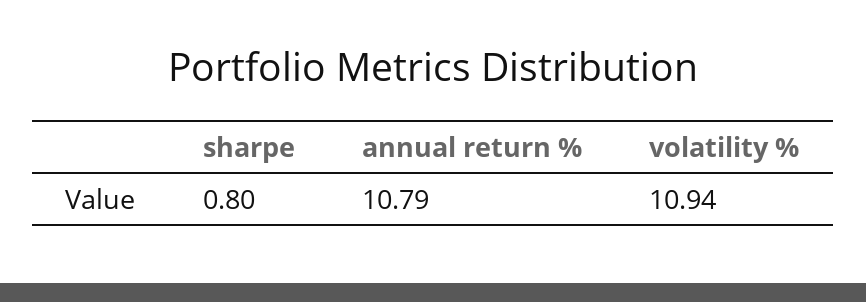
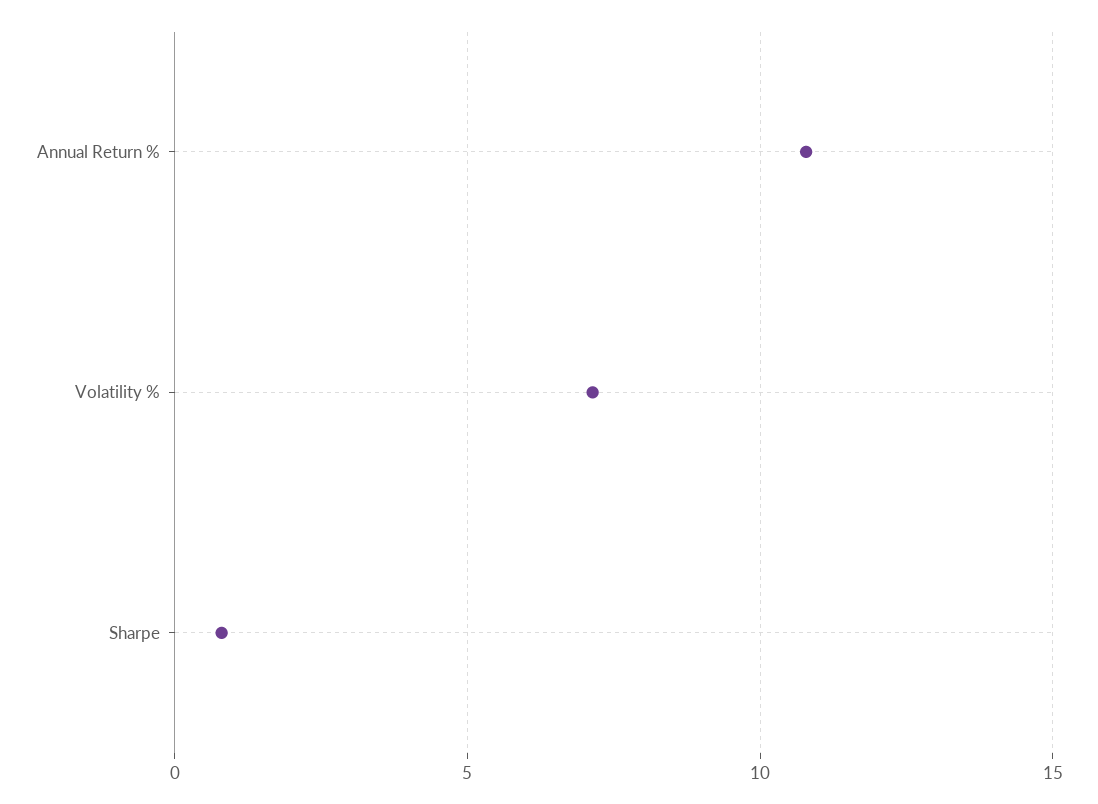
  {
    "sharpe": 0.8,
    "annual return %": 10.79,
-   "volatility %": 10.94
+   "volatility %": 7
  }

